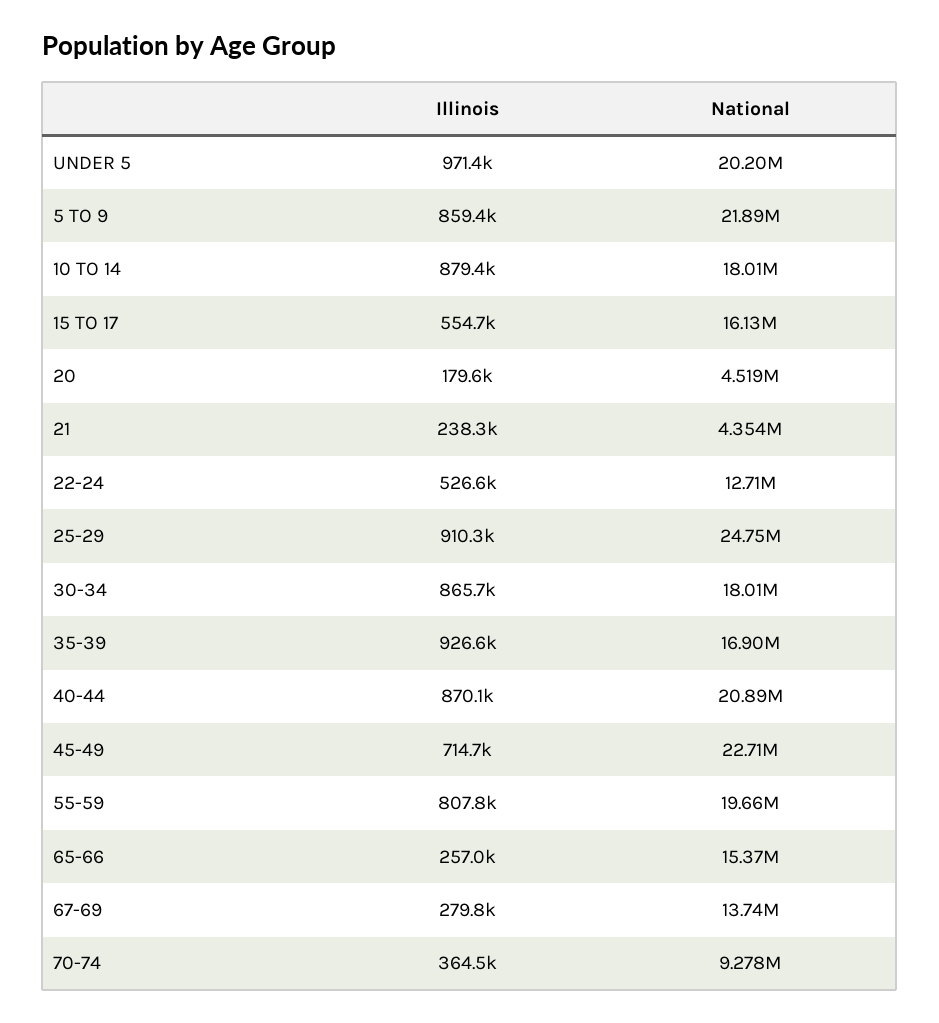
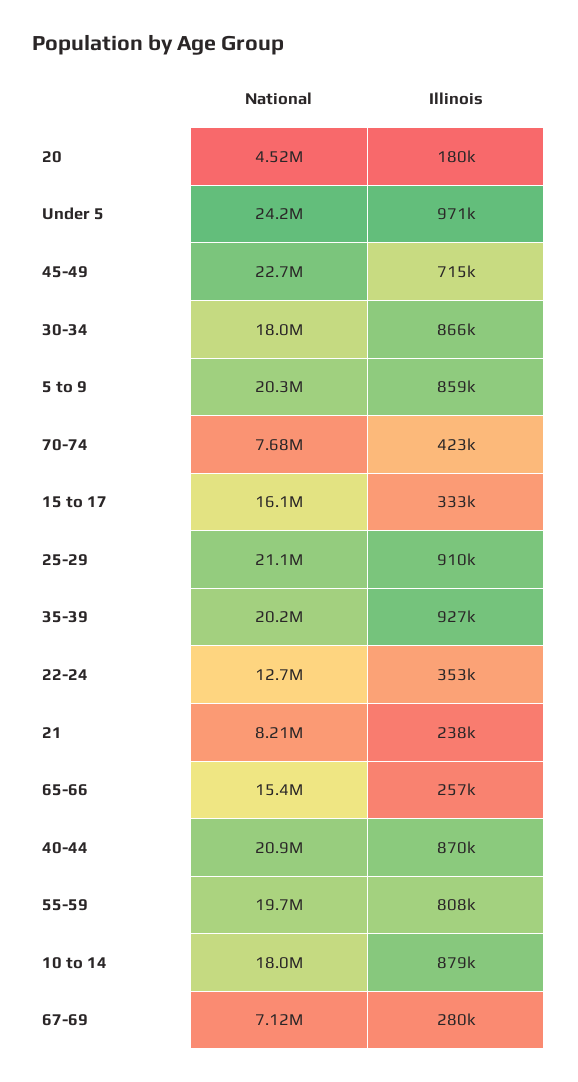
  {
    "Illinois": {
      "UNDER 5": 971400,
      "5 TO 9": 859400,
      "10 TO 14": 879400,
-     "15 TO 17": 554700,
+     "15 TO 17": 333000,
      "20": 179600,
      "21": 238300,
-     "22-24": 526600,
+     "22-24": 353000,
      "25-29": 910300,
      "30-34": 865700,
      "35-39": 926600,
      "40-44": 870100,
      "45-49": 714700,
      "55-59": 807800,
      "65-66": 257000,
      "67-69": 279800,
-     "70-74": 364500
+     "70-74": 423000
    },
    "National": {
-     "UNDER 5": 20200000,
+     "UNDER 5": 24200000,
-     "5 TO 9": 21890000,
+     "5 TO 9": 20300000,
      "10 TO 14": 18010000,
      "15 TO 17": 16130000,
      "20": 4519000,
-     "21": 4354000,
+     "21": 8210000,
      "22-24": 12710000,
-     "25-29": 24750000,
+     "25-29": 21100000,
      "30-34": 18010000,
-     "35-39": 16900000,
+     "35-39": 20200000,
      "40-44": 20890000,
      "45-49": 22710000,
      "55-59": 19660000,
      "65-66": 15370000,
-     "67-69": 13740000,
+     "67-69": 7120000,
-     "70-74": 9278000
+     "70-74": 7680000
    }
  }

